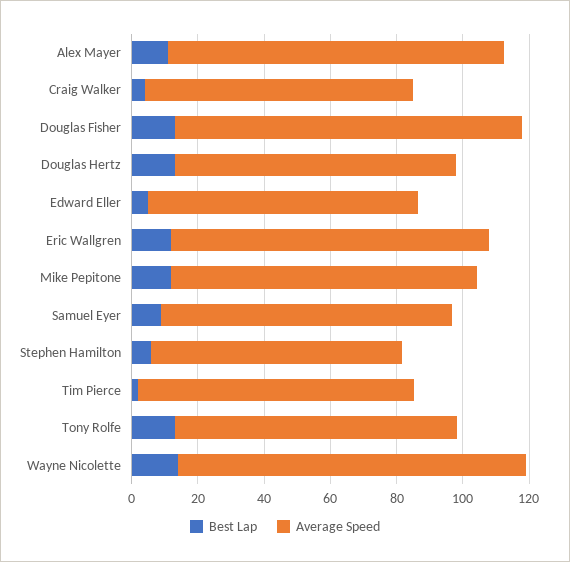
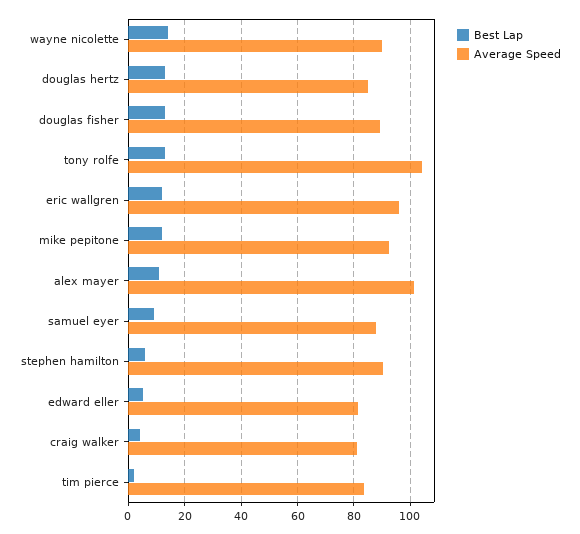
  {
    "Best Lap": {
      "Alex Mayer": 10,
      "Craig Walker": 5,
      "Douglas Fisher": 12.5,
      "Douglas Hertz": 12.5,
      "Edward Eller": 5,
      "Eric Wallgren": 12.5,
      "Mike Pepitone": 12.5,
      "Samuel Eyer": 10,
      "Stephen Hamilton": 5,
      "Tim Pierce": 2.5,
      "Tony Rolfe": 12.5,
      "Wayne Nicolette": 15
    },
    "Average Speed": {
      "Alex Mayer": 102.5,
      "Craig Walker": 80,
-     "Douglas Fisher": 105,
+     "Douglas Fisher": 90,
      "Douglas Hertz": 85,
      "Edward Eller": 82.5,
      "Eric Wallgren": 95,
      "Mike Pepitone": 92.5,
      "Samuel Eyer": 87.5,
-     "Stephen Hamilton": 75,
+     "Stephen Hamilton": 90,
      "Tim Pierce": 82.5,
-     "Tony Rolfe": 85,
+     "Tony Rolfe": 105,
-     "Wayne Nicolette": 105
+     "Wayne Nicolette": 90
    }
  }

